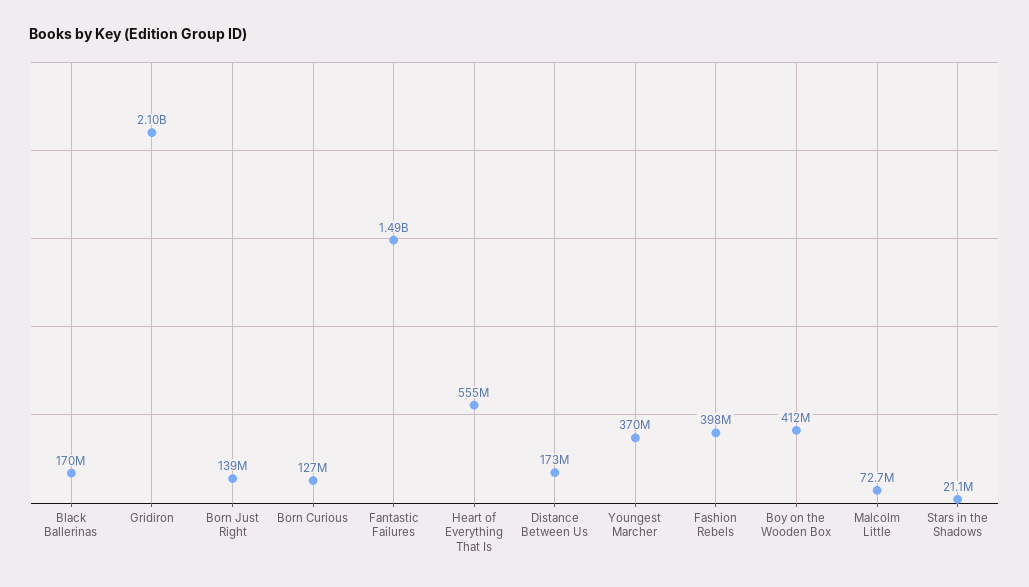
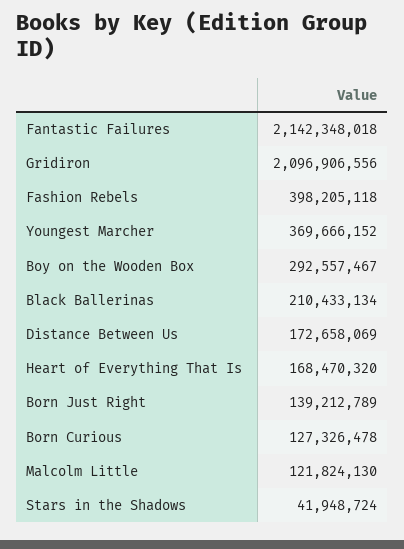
  {
-   "Black Ballerinas": 170000000,
+   "Black Ballerinas": 210433134,
    "Gridiron": 2096906556,
    "Born Just Right": 139212789,
    "Born Curious": 127326478,
-   "Fantastic Failures": 1490000000,
+   "Fantastic Failures": 2142348018,
-   "Heart of Everything That Is": 555000000,
+   "Heart of Everything That Is": 168470320,
    "Distance Between Us": 172658069,
    "Youngest Marcher": 369666152,
    "Fashion Rebels": 398205118,
-   "Boy on the Wooden Box": 412000000,
+   "Boy on the Wooden Box": 292557467,
-   "Malcolm Little": 72700000,
+   "Malcolm Little": 121824130,
-   "Stars in the Shadows": 21100000
+   "Stars in the Shadows": 41948724
  }

